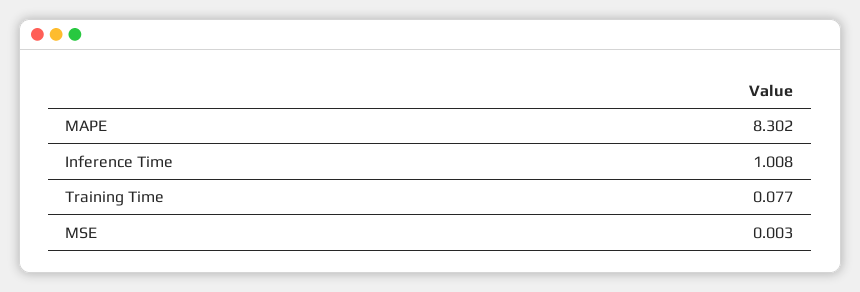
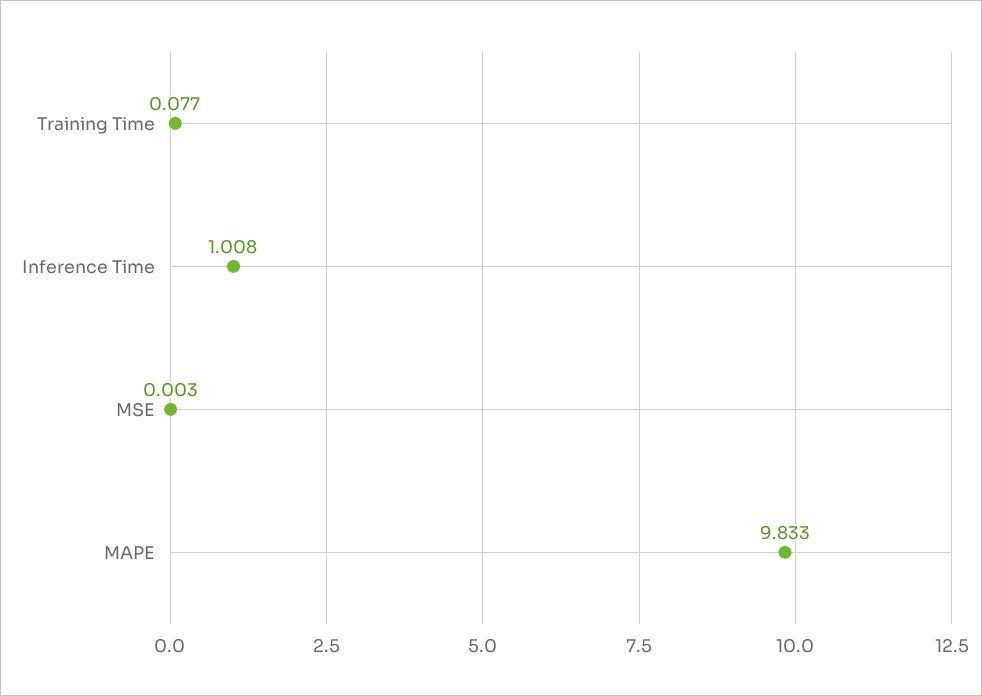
  {
-   "MAPE": 8.302,
+   "MAPE": 9.833,
    "Inference Time": 1.008,
    "Training Time": 0.077,
    "MSE": 0.003
  }

